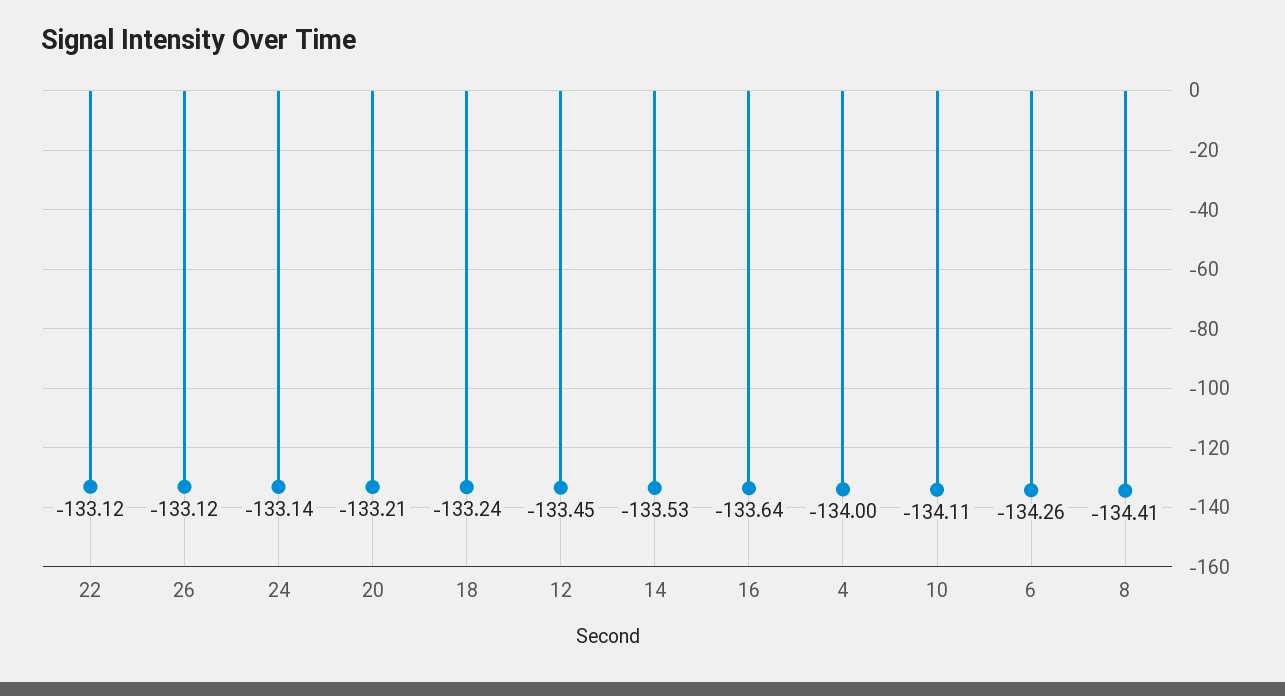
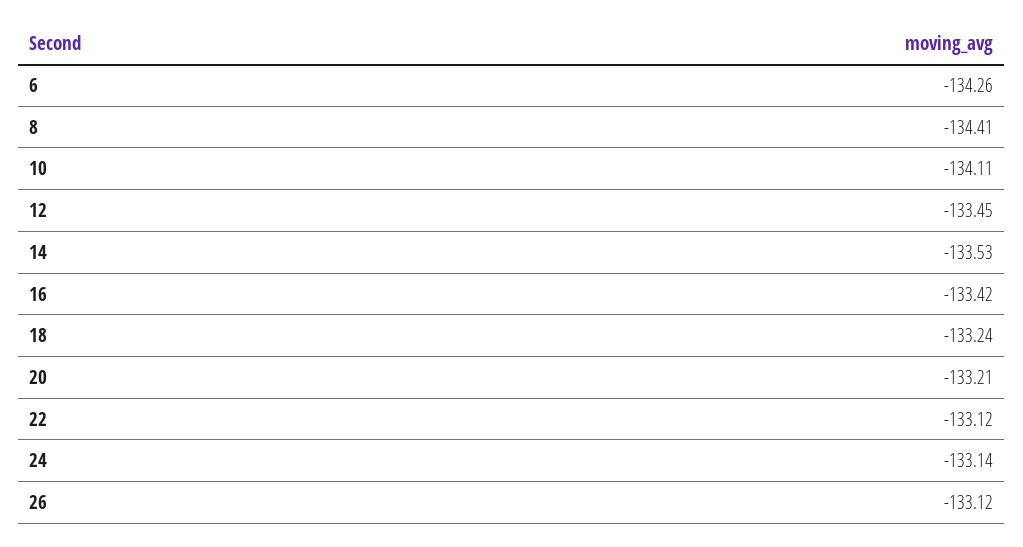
  {
    "22": -133.12,
    "26": -133.12,
    "24": -133.14,
    "20": -133.21,
    "18": -133.24,
    "12": -133.45,
    "14": -133.53,
-   "16": -133.64,
+   "16": -133.42,
-   "4": -134,
    "10": -134.11,
    "6": -134.26,
    "8": -134.41
  }

